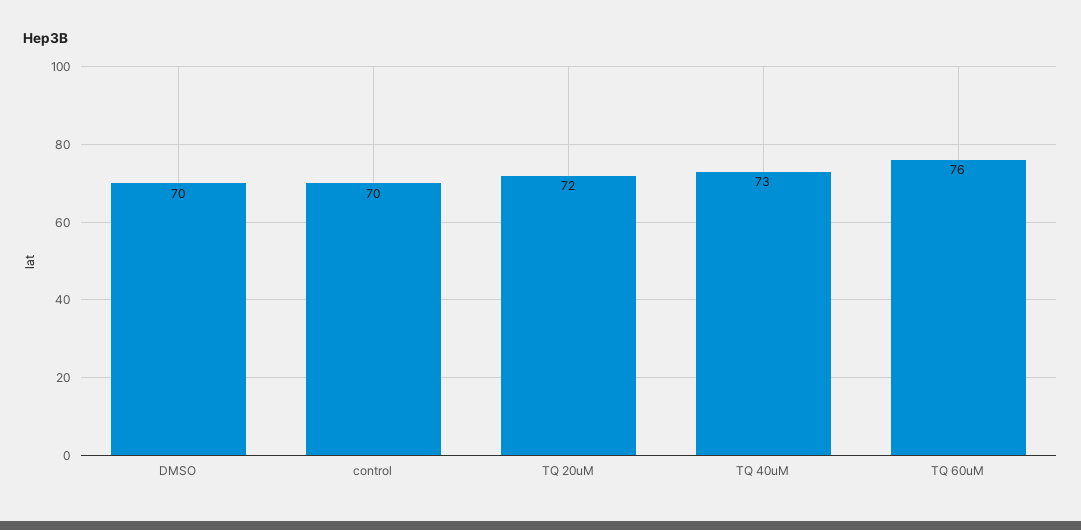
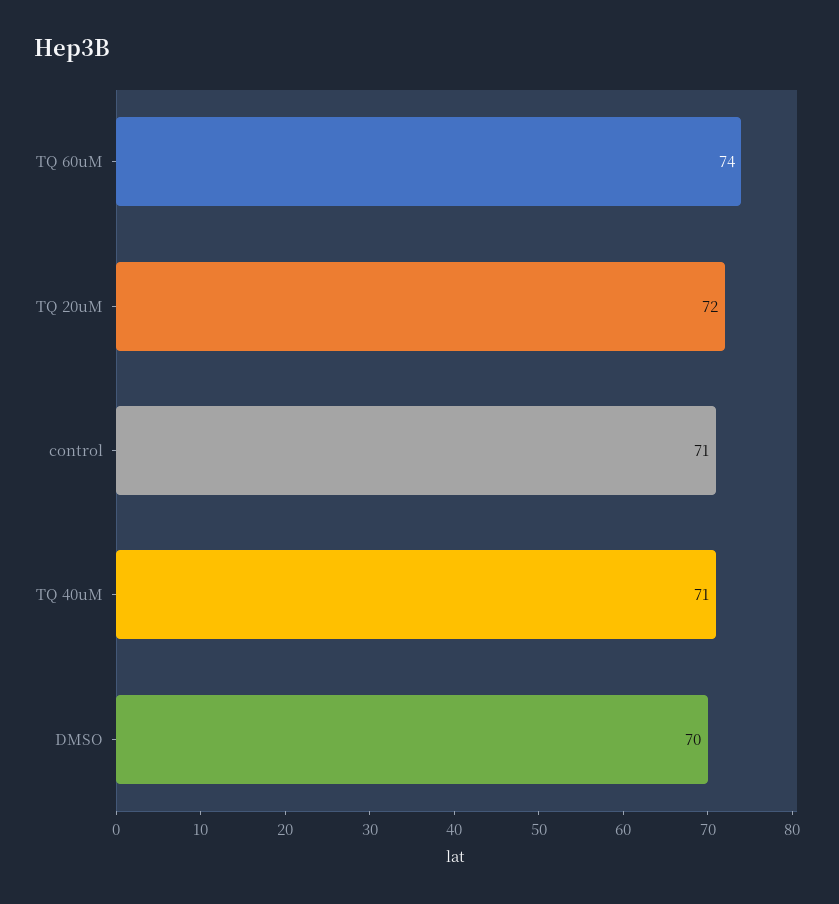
  {
    "DMSO": 70,
-   "control": 70,
+   "control": 71,
    "TQ 20uM": 72,
-   "TQ 40uM": 73,
+   "TQ 40uM": 71,
-   "TQ 60uM": 76
+   "TQ 60uM": 74
  }

